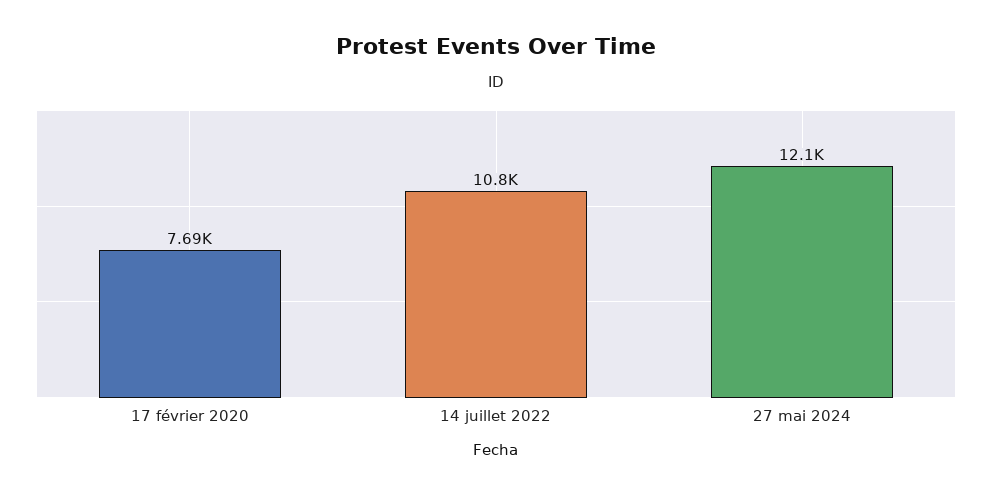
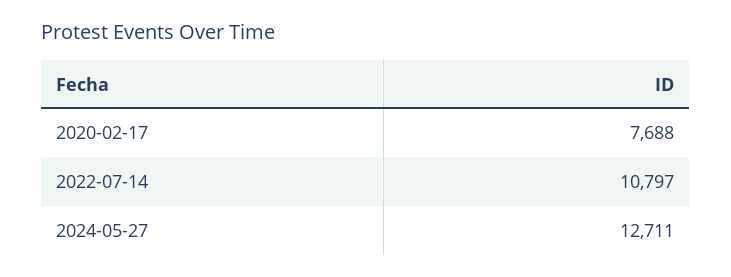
  {
    "17 février 2020": 7688,
    "14 juillet 2022": 10797,
-   "27 mai 2024": 12100
+   "27 mai 2024": 12711
  }

